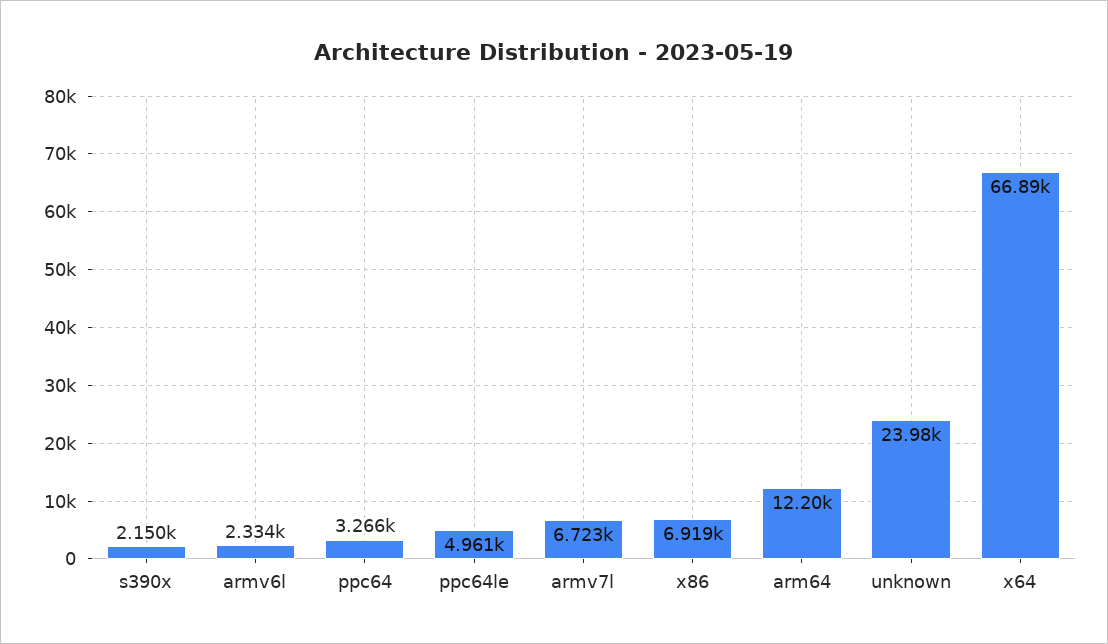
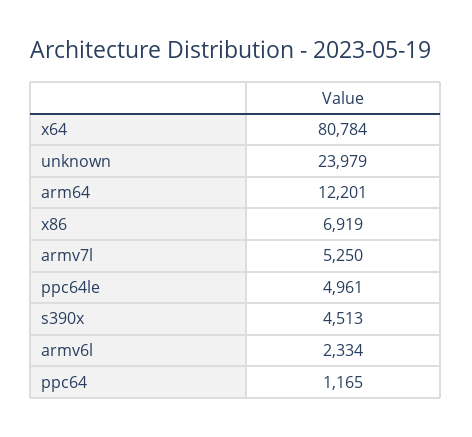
  {
-   "s390x": 2150,
+   "s390x": 4513,
    "armv6l": 2334,
-   "ppc64": 3266,
+   "ppc64": 1165,
    "ppc64le": 4961,
-   "armv7l": 6723,
+   "armv7l": 5250,
    "x86": 6919,
    "arm64": 12201,
    "unknown": 23979,
-   "x64": 66890
+   "x64": 80784
  }

